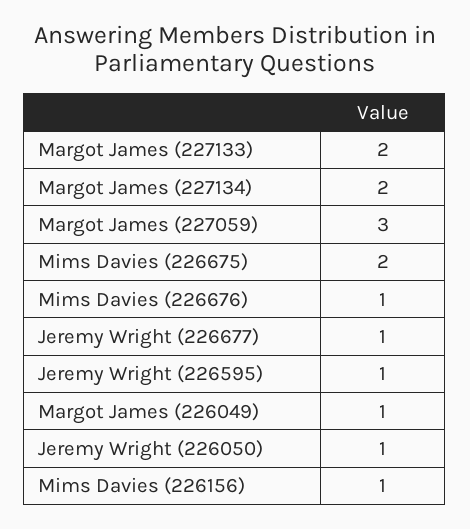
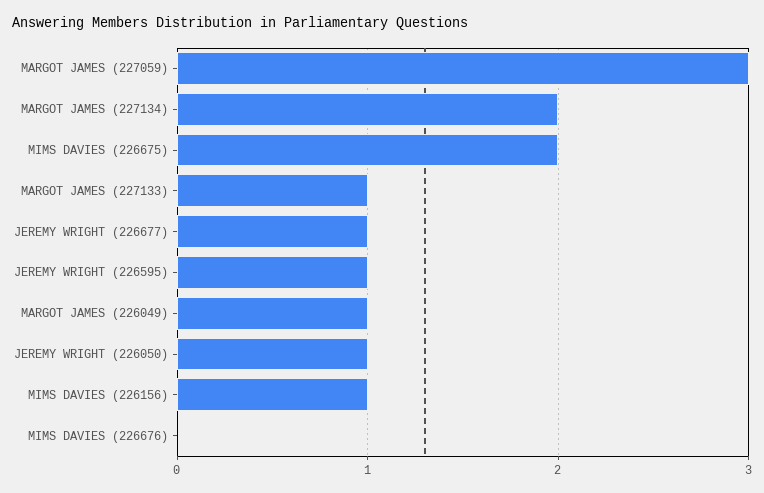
  {
-   "Margot James (227133)": 2,
+   "Margot James (227133)": 1,
    "Margot James (227134)": 2,
    "Margot James (227059)": 3,
    "Mims Davies (226675)": 2,
-   "Mims Davies (226676)": 1,
+   "Mims Davies (226676)": 0,
    "Jeremy Wright (226677)": 1,
    "Jeremy Wright (226595)": 1,
    "Margot James (226049)": 1,
    "Jeremy Wright (226050)": 1,
    "Mims Davies (226156)": 1
  }

